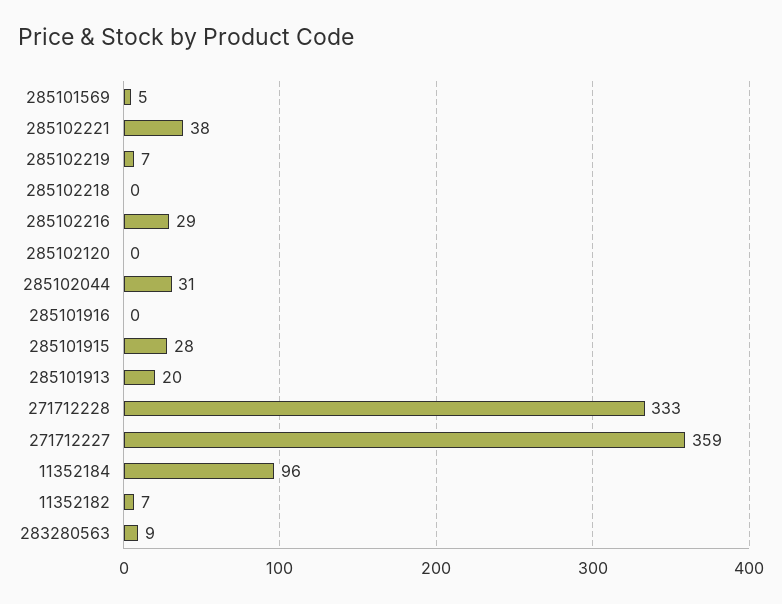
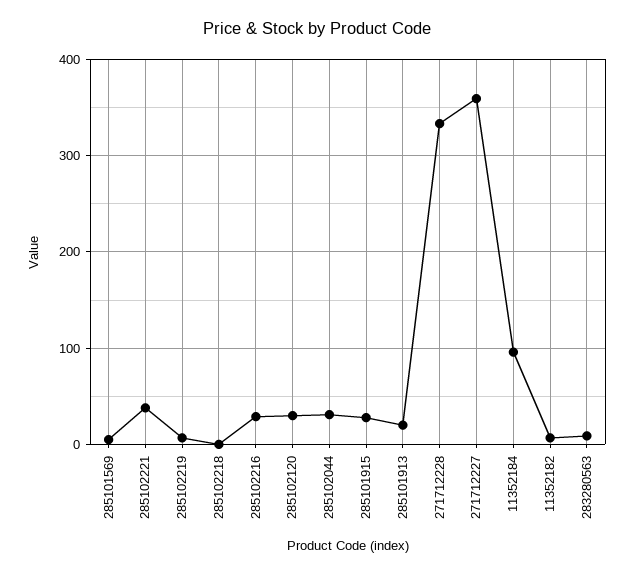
  {
    "285101569": 5,
    "285102221": 38,
    "285102219": 7,
    "285102218": 0,
    "285102216": 29,
-   "285102120": 0,
+   "285102120": 30,
    "285102044": 31,
-   "285101916": 0,
    "285101915": 28,
    "285101913": 20,
    "271712228": 333,
    "271712227": 359,
    "11352184": 96,
    "11352182": 7,
    "283280563": 9
  }

